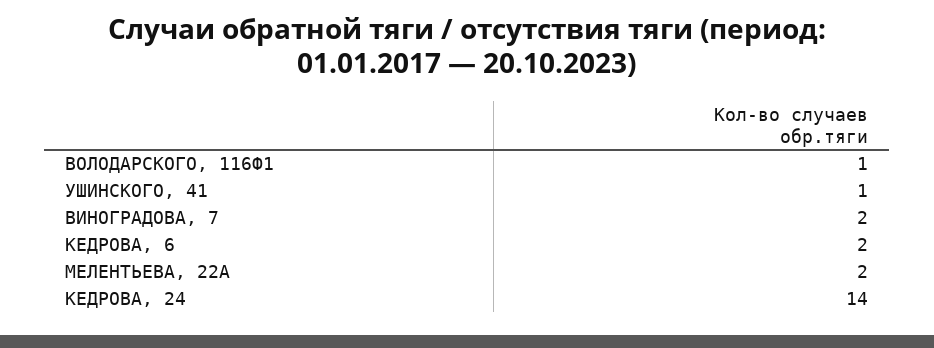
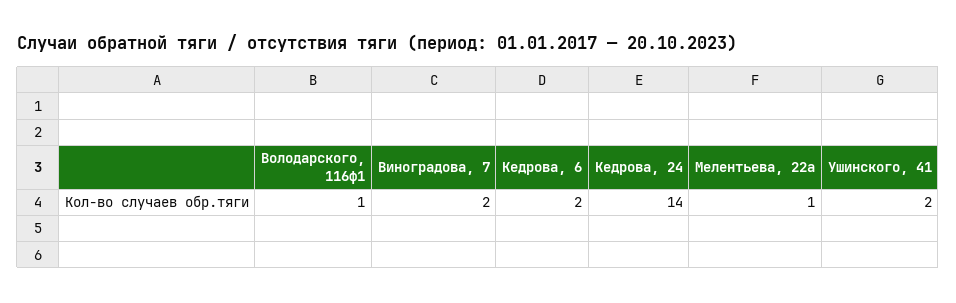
  {
    "ВОЛОДАРСКОГО, 116Ф1": 1,
-   "УШИНСКОГО, 41": 1,
+   "УШИНСКОГО, 41": 2,
    "ВИНОГРАДОВА, 7": 2,
    "КЕДРОВА, 6": 2,
-   "МЕЛЕНТЬЕВА, 22А": 2,
+   "МЕЛЕНТЬЕВА, 22А": 1,
    "КЕДРОВА, 24": 14
  }

